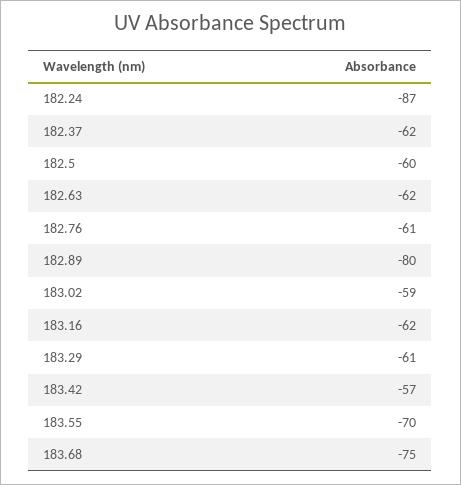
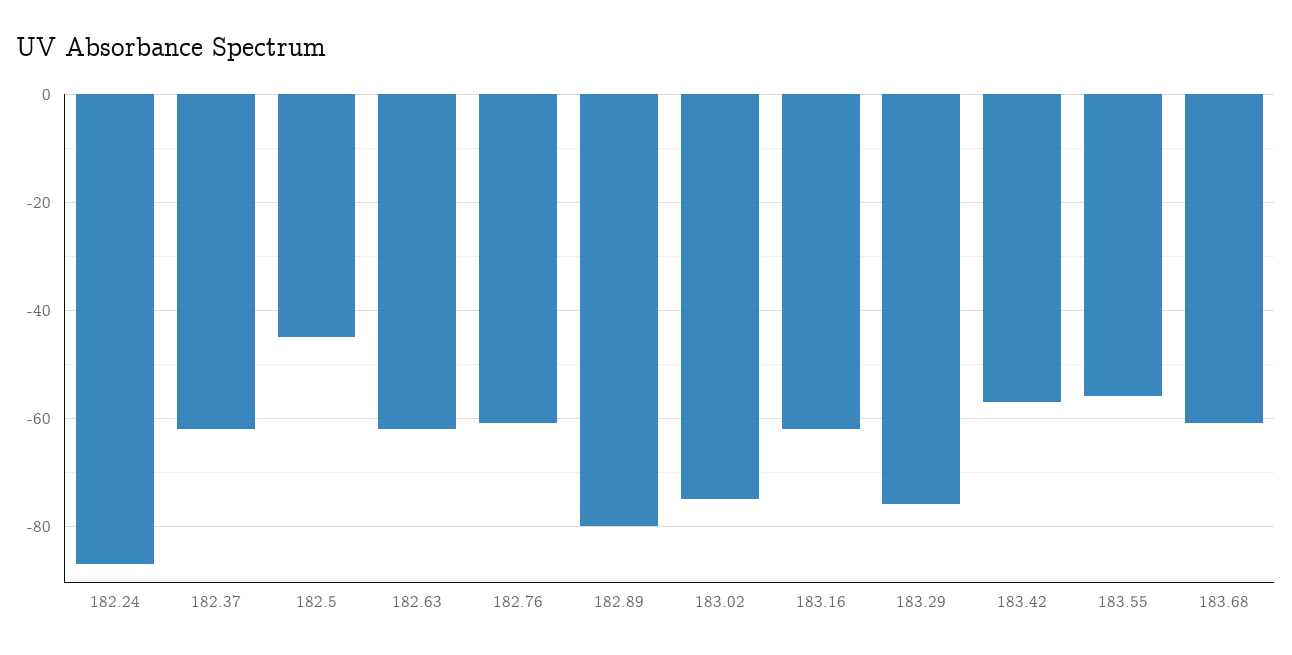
  {
    "182.24": -87,
    "182.37": -62,
-   "182.5": -60,
+   "182.5": -45,
    "182.63": -62,
    "182.76": -61,
    "182.89": -80,
-   "183.02": -59,
+   "183.02": -75,
    "183.16": -62,
-   "183.29": -61,
+   "183.29": -75,
    "183.42": -57,
-   "183.55": -70,
+   "183.55": -55,
-   "183.68": -75
+   "183.68": -60
  }

